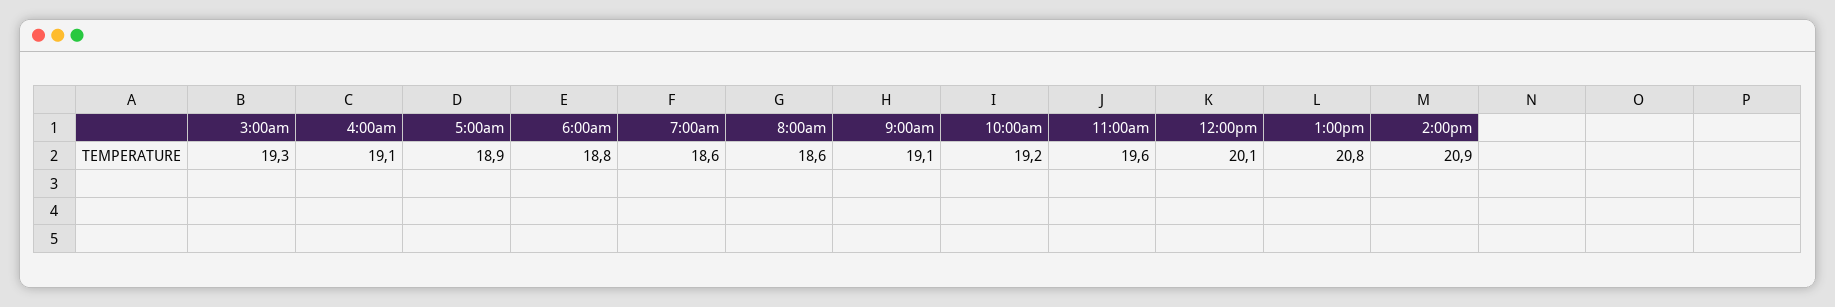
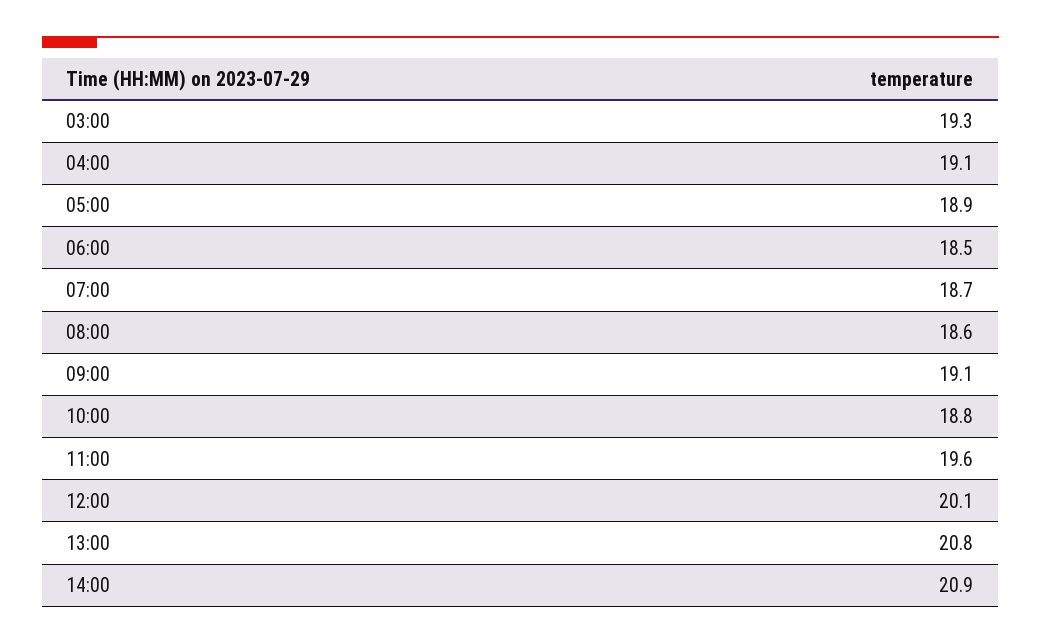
  {
    "3:00am": 19.3,
    "4:00am": 19.1,
    "5:00am": 18.9,
-   "6:00am": 18.8,
+   "6:00am": 18.5,
-   "7:00am": 18.6,
+   "7:00am": 18.7,
    "8:00am": 18.6,
    "9:00am": 19.1,
-   "10:00am": 19.2,
+   "10:00am": 18.8,
    "11:00am": 19.6,
    "12:00pm": 20.1,
    "1:00pm": 20.8,
    "2:00pm": 20.9
  }

